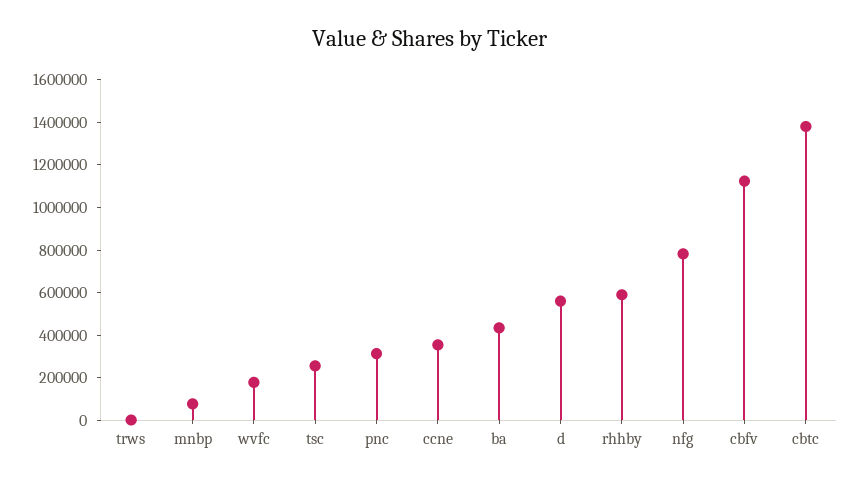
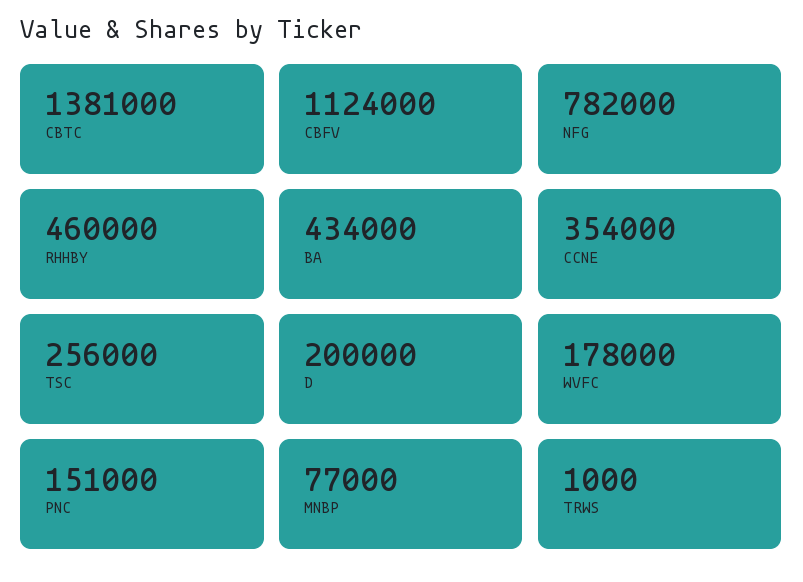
  {
    "trws": 1000,
    "mnbp": 77000,
    "wvfc": 178000,
    "tsc": 256000,
-   "pnc": 300000,
+   "pnc": 151000,
    "ccne": 354000,
    "ba": 434000,
-   "d": 550000,
+   "d": 200000,
-   "rhhby": 600000,
+   "rhhby": 460000,
    "nfg": 782000,
    "cbfv": 1124000,
    "cbtc": 1381000
  }

